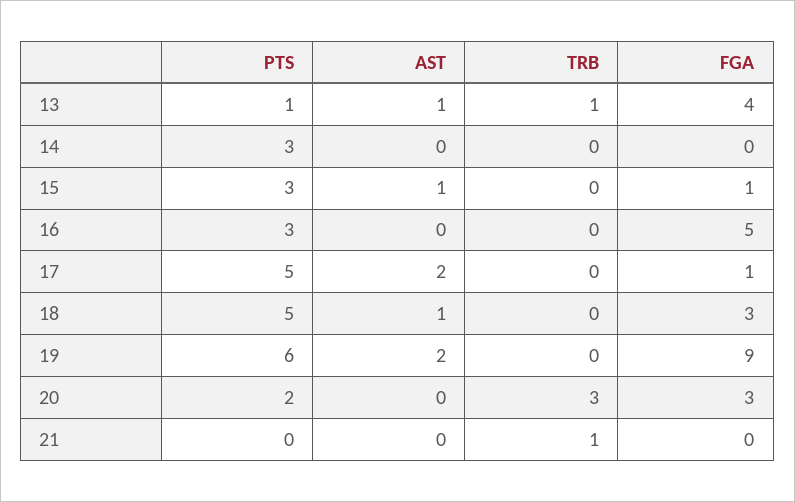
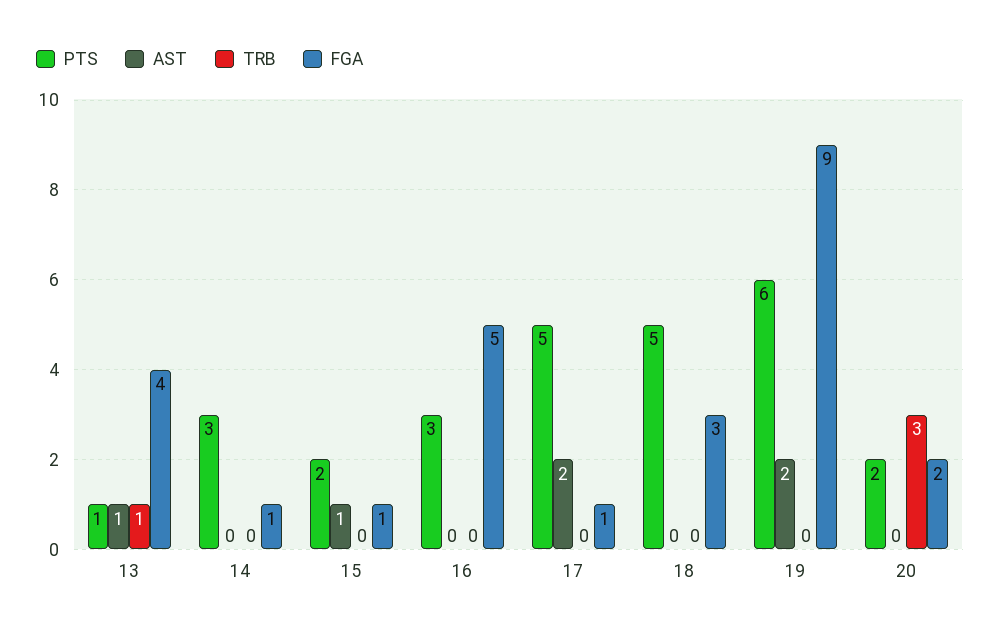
  {
    "PTS": {
      "13": 1,
      "14": 3,
-     "15": 3,
+     "15": 2,
      "16": 3,
      "17": 5,
      "18": 5,
      "19": 6,
-     "20": 2,
+     "20": 2
-     "21": 0
    },
    "AST": {
      "13": 1,
      "14": 0,
      "15": 1,
      "16": 0,
      "17": 2,
-     "18": 1,
+     "18": 0,
      "19": 2,
-     "20": 0,
+     "20": 0
-     "21": 0
    },
    "TRB": {
      "13": 1,
      "14": 0,
      "15": 0,
      "16": 0,
      "17": 0,
      "18": 0,
      "19": 0,
-     "20": 3,
+     "20": 3
-     "21": 1
    },
    "FGA": {
      "13": 4,
-     "14": 0,
+     "14": 1,
      "15": 1,
      "16": 5,
      "17": 1,
      "18": 3,
      "19": 9,
-     "20": 3,
+     "20": 2
-     "21": 0
    }
  }

